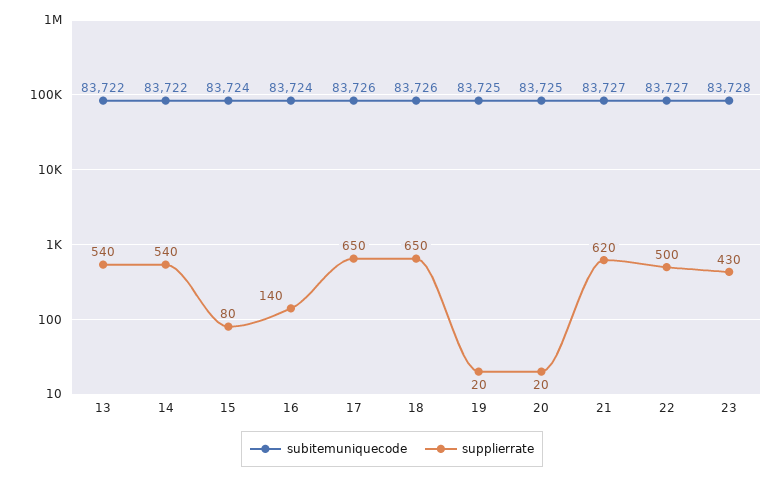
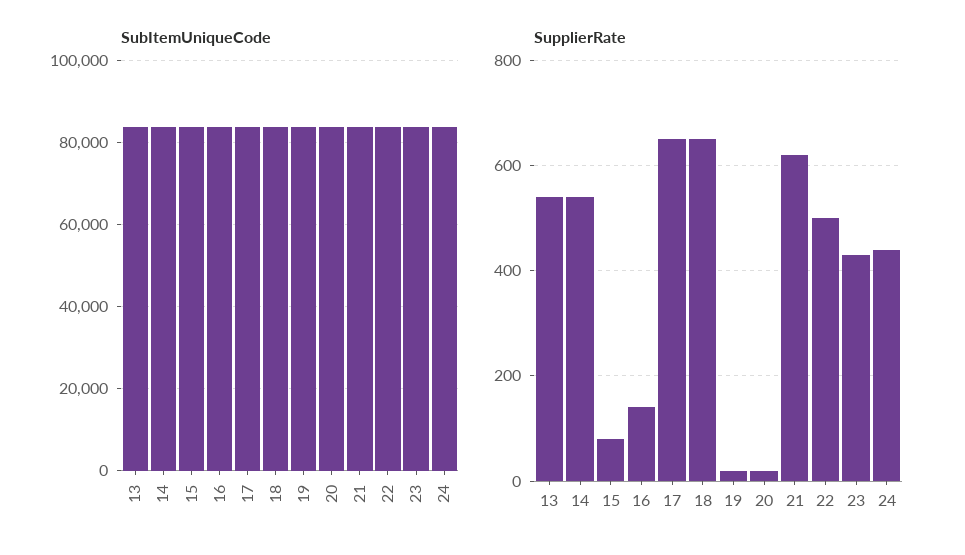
  {
    "subitemuniquecode": {
      "13": 83722,
      "14": 83722,
      "15": 83724,
      "16": 83724,
      "17": 83726,
      "18": 83726,
      "19": 83725,
      "20": 83725,
      "21": 83727,
      "22": 83727,
-     "23": 83728
+     "23": 83728,
+     "24": 84000
    },
    "supplierrate": {
      "13": 540,
      "14": 540,
      "15": 80,
      "16": 140,
      "17": 650,
      "18": 650,
      "19": 20,
      "20": 20,
      "21": 620,
      "22": 500,
-     "23": 430
+     "23": 430,
+     "24": 440
    }
  }

